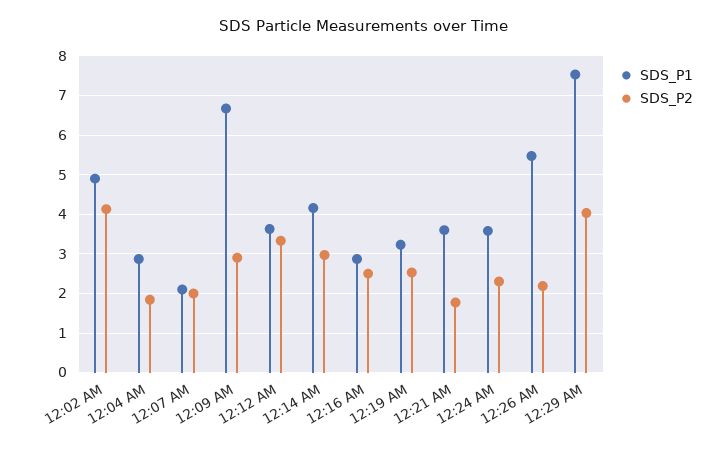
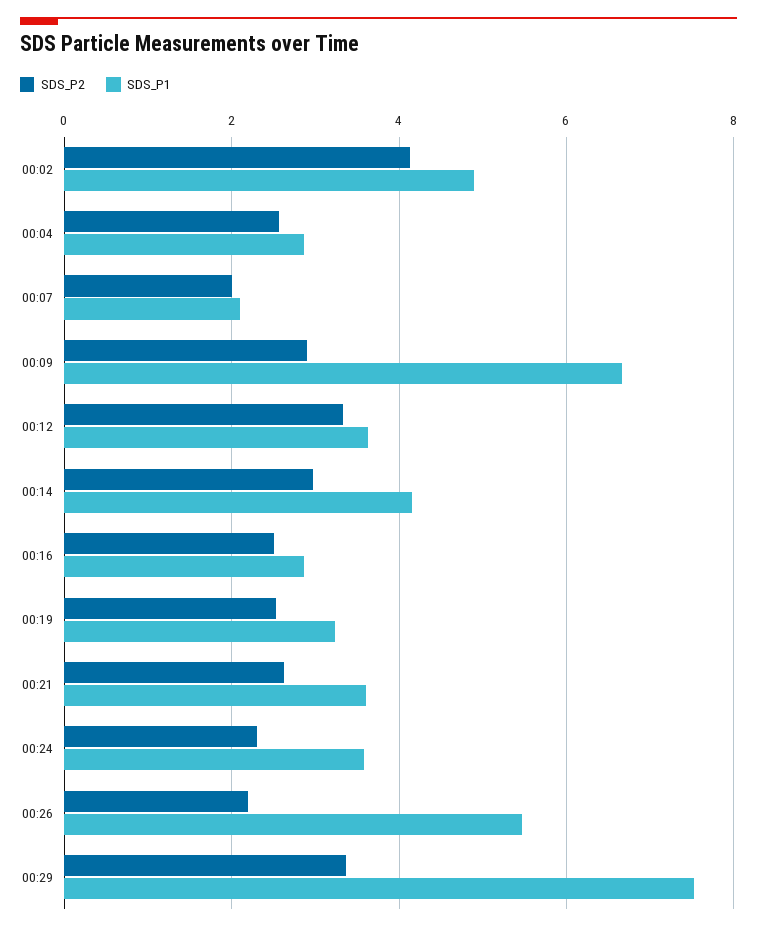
  {
    "SDS_P1": {
      "12:02 AM": 5,
      "12:04 AM": 2.8,
      "12:07 AM": 2.2,
      "12:09 AM": 6.6,
      "12:12 AM": 3.6,
      "12:14 AM": 4.2,
      "12:16 AM": 2.8,
      "12:19 AM": 3.2,
      "12:21 AM": 3.6,
      "12:24 AM": 3.6,
      "12:26 AM": 5.4,
      "12:29 AM": 7.6
    },
    "SDS_P2": {
      "12:02 AM": 4.2,
-     "12:04 AM": 1.8,
+     "12:04 AM": 2.6,
      "12:07 AM": 2,
      "12:09 AM": 3,
      "12:12 AM": 3.4,
      "12:14 AM": 3,
      "12:16 AM": 2.6,
      "12:19 AM": 2.6,
-     "12:21 AM": 1.8,
+     "12:21 AM": 2.6,
      "12:24 AM": 2.4,
      "12:26 AM": 2.2,
-     "12:29 AM": 4
+     "12:29 AM": 3.4
    }
  }

